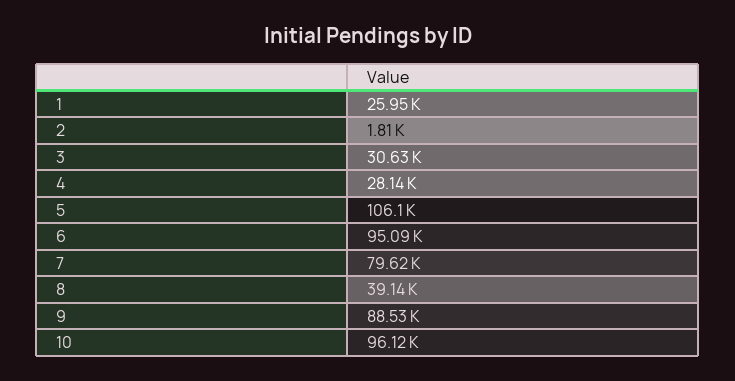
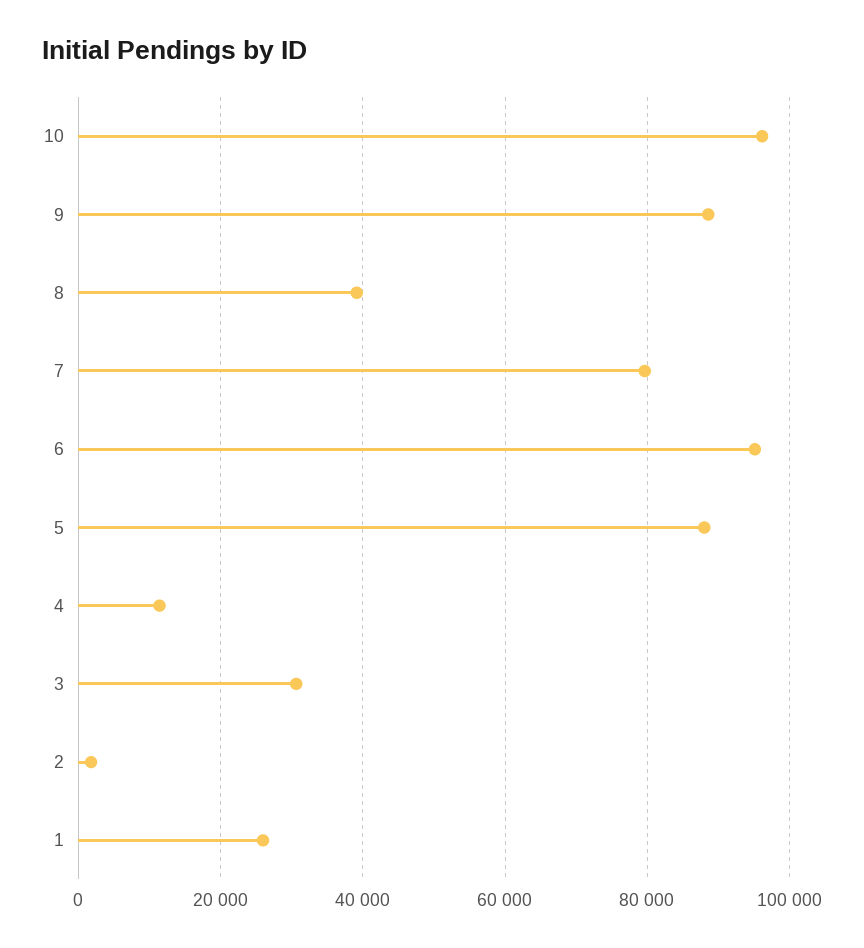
  {
    "1": 25950,
    "2": 1810,
    "3": 30630,
-   "4": 28140,
+   "4": 12000,
-   "5": 106100,
+   "5": 88000,
    "6": 95090,
    "7": 79620,
    "8": 39140,
    "9": 88530,
    "10": 96120
  }

